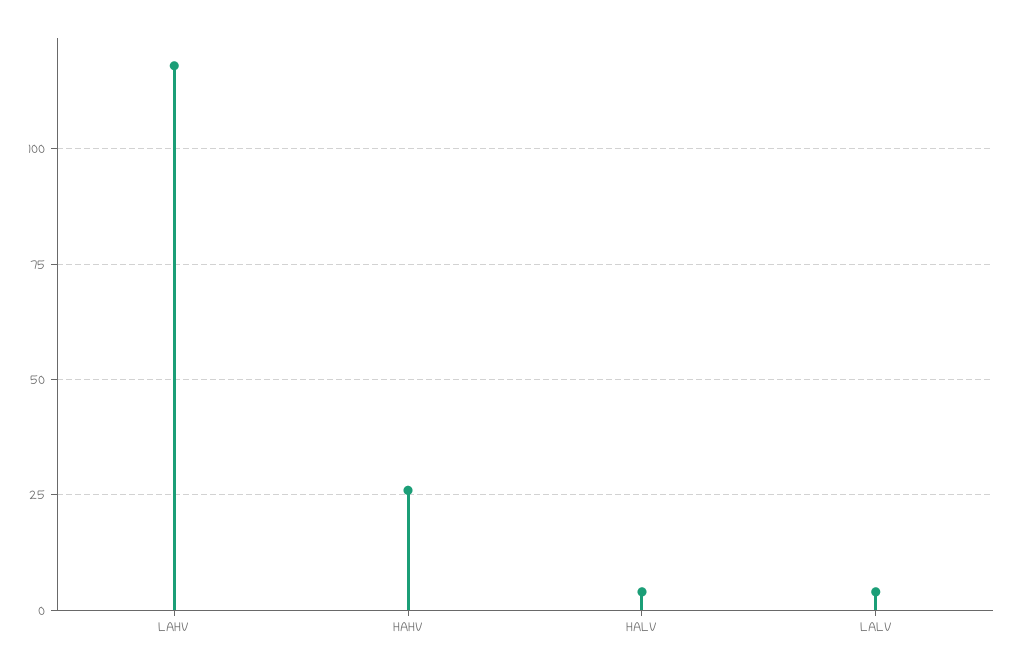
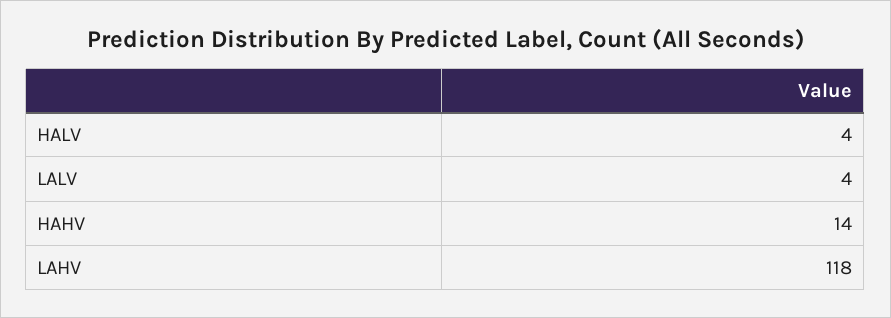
  {
    "LAHV": 118,
-   "HAHV": 25,
+   "HAHV": 14,
    "HALV": 4,
    "LALV": 4
  }

